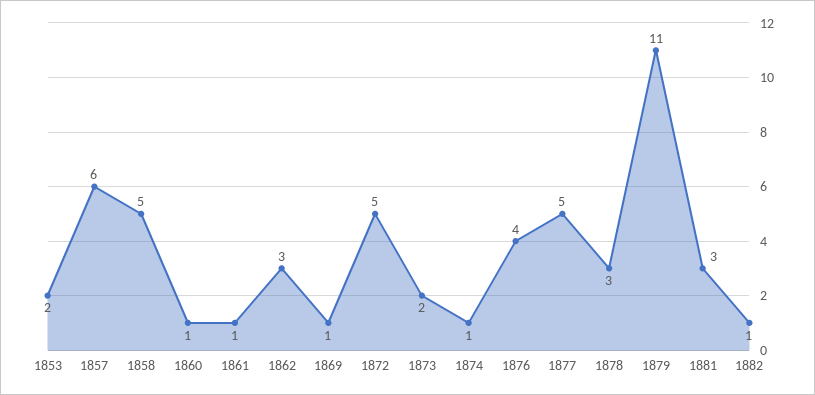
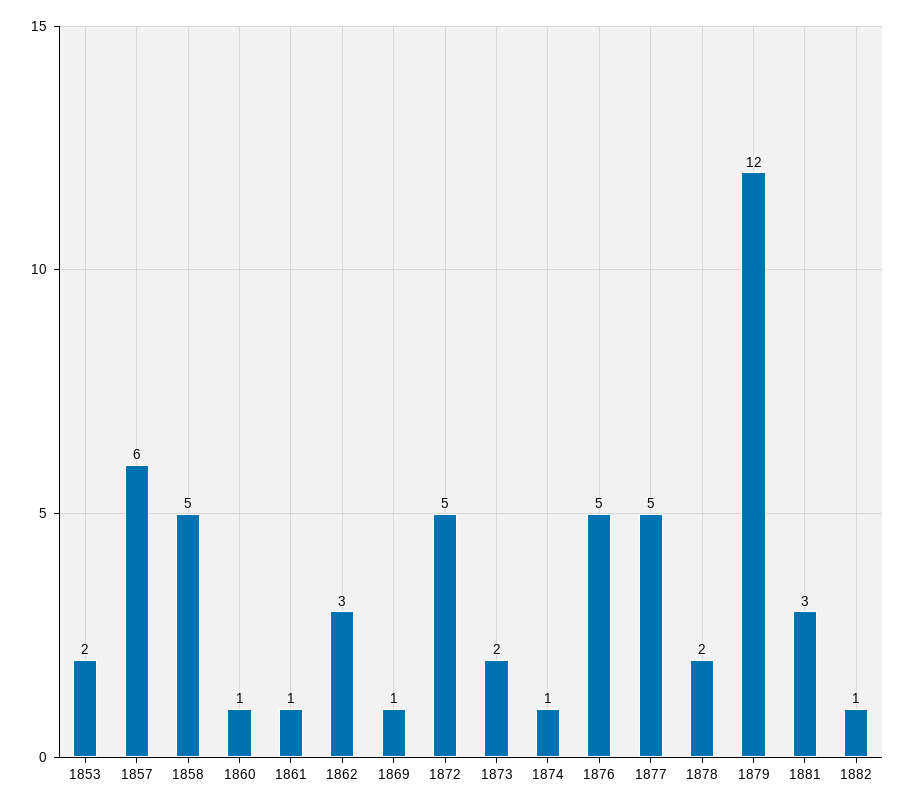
  {
    "1853": 2,
    "1857": 6,
    "1858": 5,
    "1860": 1,
    "1861": 1,
    "1862": 3,
    "1869": 1,
    "1872": 5,
    "1873": 2,
    "1874": 1,
-   "1876": 4,
+   "1876": 5,
    "1877": 5,
-   "1878": 3,
+   "1878": 2,
-   "1879": 11,
+   "1879": 12,
    "1881": 3,
    "1882": 1
  }

